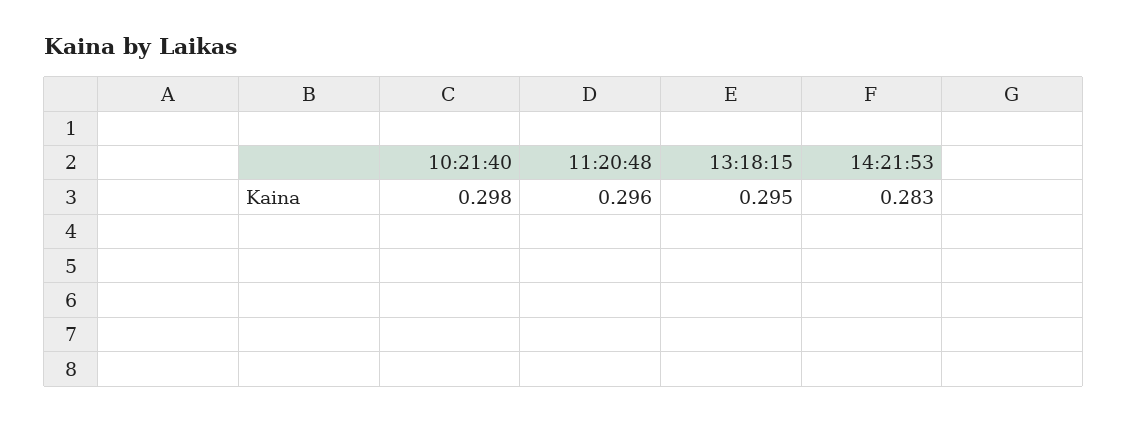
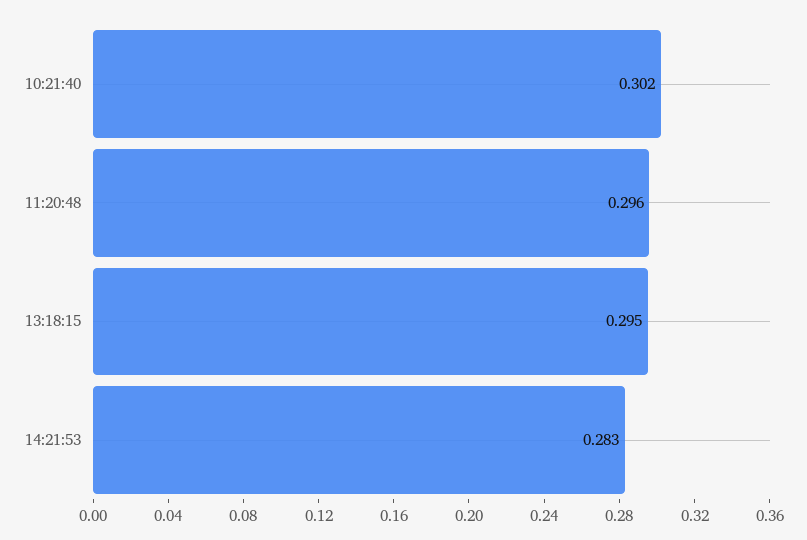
  {
-   "10:21:40": 0.298,
+   "10:21:40": 0.302,
    "11:20:48": 0.296,
    "13:18:15": 0.295,
    "14:21:53": 0.283
  }

